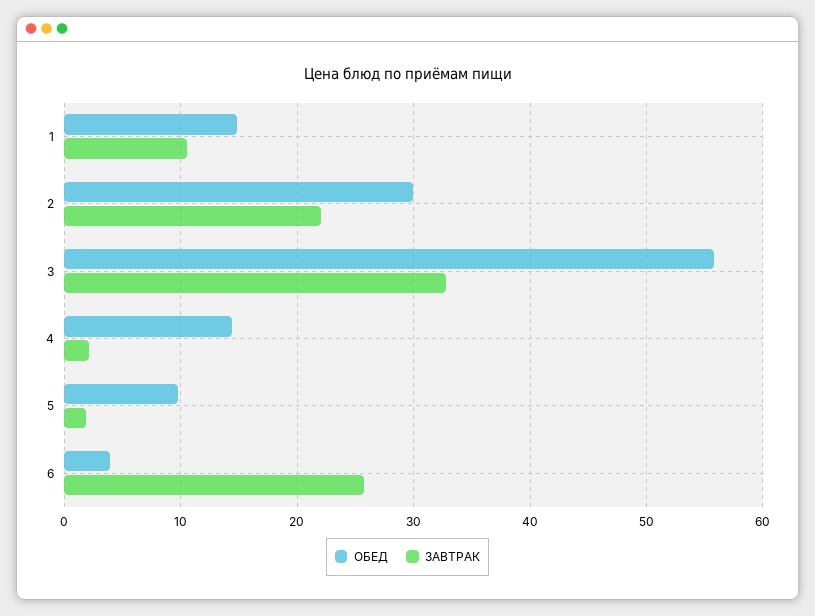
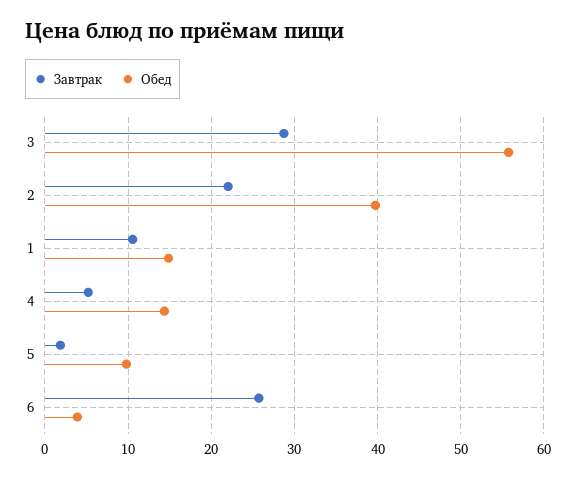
  {
    "ОБЕД": {
      "1": 15,
-     "2": 30,
+     "2": 40,
      "3": 56,
      "4": 14,
      "5": 10,
      "6": 4
    },
    "ЗАВТРАК": {
      "1": 11,
      "2": 22,
-     "3": 33,
+     "3": 29,
-     "4": 2,
+     "4": 5,
      "5": 2,
      "6": 26
    }
  }

